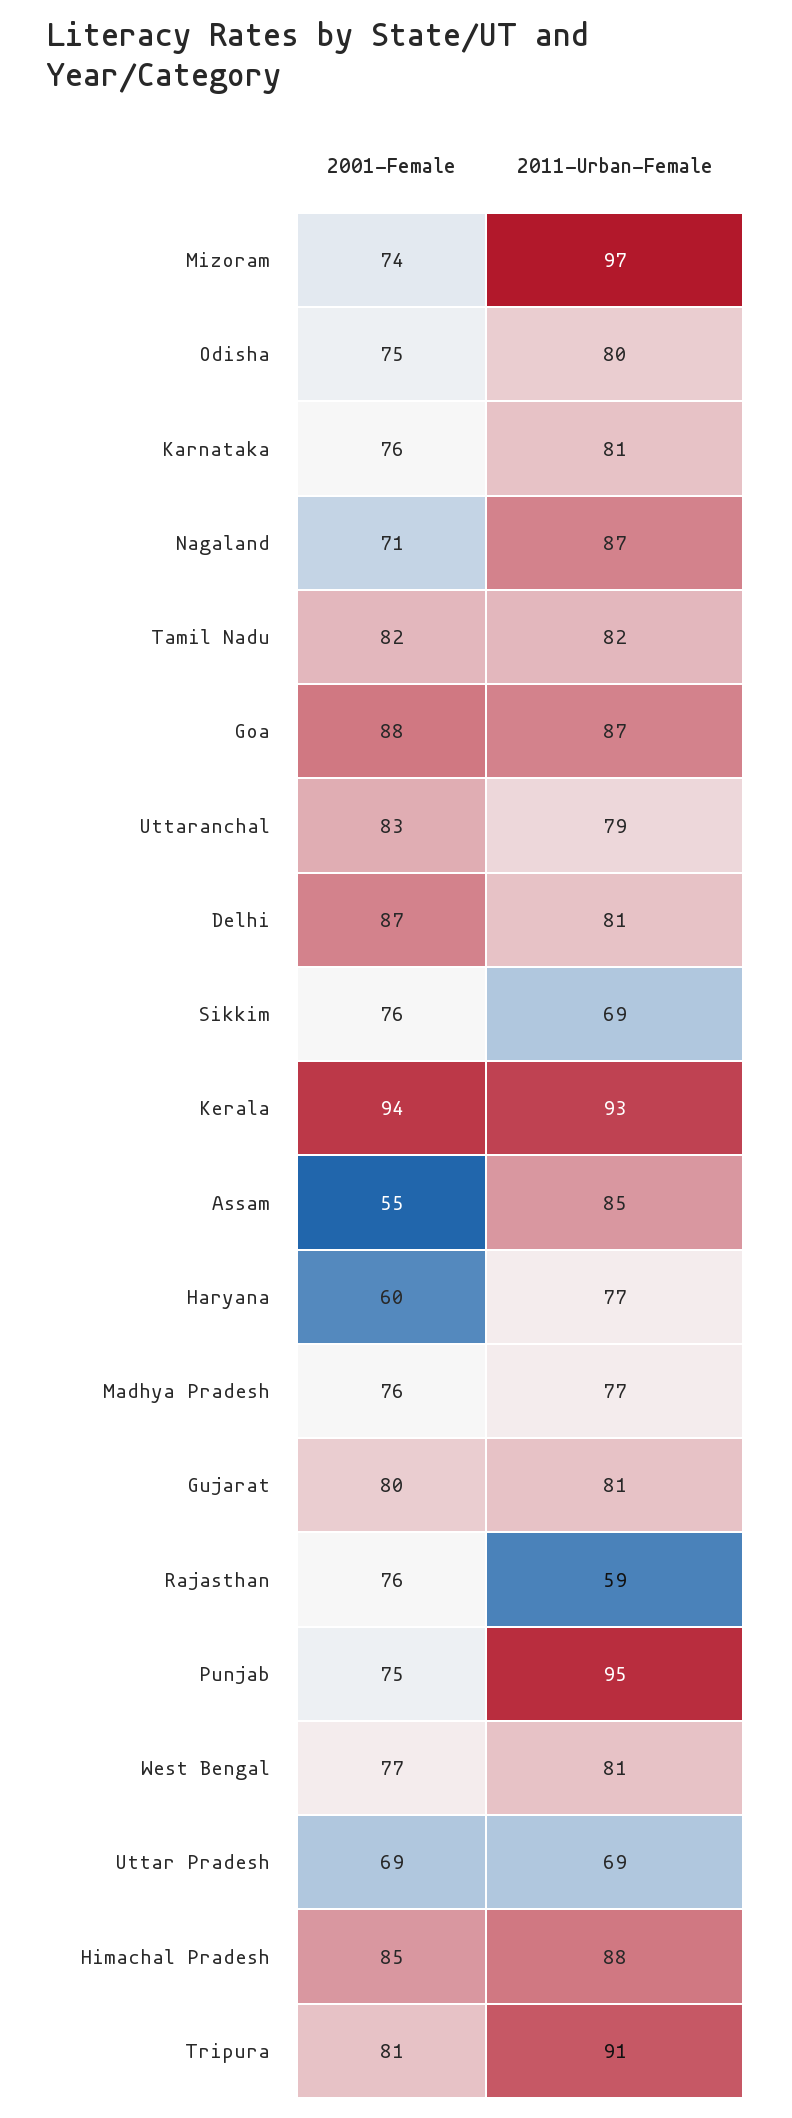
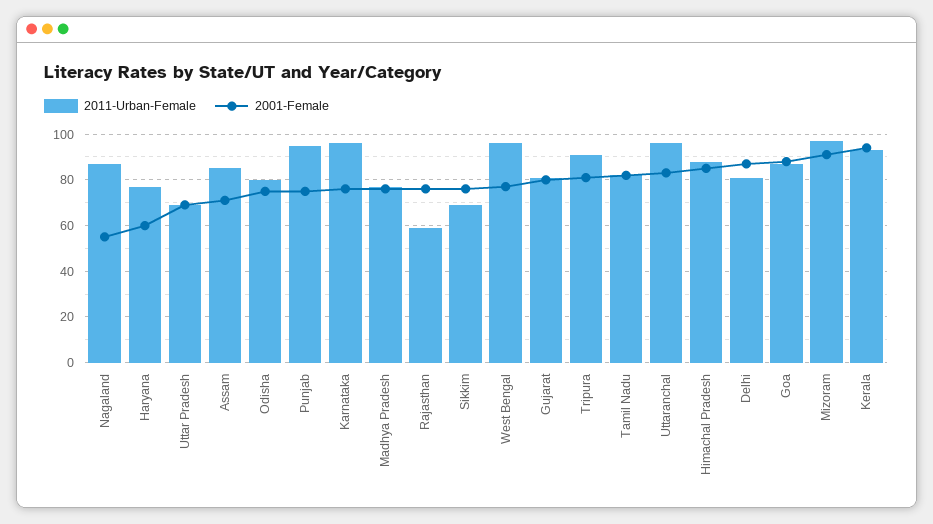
  {
    "2001-Female": {
-     "Mizoram": 74,
+     "Mizoram": 90,
      "Odisha": 75,
      "Karnataka": 76,
-     "Nagaland": 71,
+     "Nagaland": 55,
      "Tamil Nadu": 82,
      "Goa": 88,
      "Uttaranchal": 83,
      "Delhi": 87,
      "Sikkim": 76,
      "Kerala": 94,
-     "Assam": 55,
+     "Assam": 70,
      "Haryana": 60,
      "Madhya Pradesh": 76,
      "Gujarat": 80,
      "Rajasthan": 76,
      "Punjab": 75,
      "West Bengal": 77,
      "Uttar Pradesh": 69,
      "Himachal Pradesh": 85,
      "Tripura": 81
    },
    "2011-Urban-Female": {
      "Mizoram": 97,
      "Odisha": 80,
-     "Karnataka": 81,
+     "Karnataka": 95,
      "Nagaland": 87,
      "Tamil Nadu": 82,
      "Goa": 87,
-     "Uttaranchal": 79,
+     "Uttaranchal": 95,
      "Delhi": 81,
      "Sikkim": 69,
      "Kerala": 93,
      "Assam": 85,
      "Haryana": 77,
      "Madhya Pradesh": 77,
      "Gujarat": 81,
      "Rajasthan": 59,
      "Punjab": 95,
-     "West Bengal": 81,
+     "West Bengal": 95,
      "Uttar Pradesh": 69,
      "Himachal Pradesh": 88,
      "Tripura": 91
    }
  }

